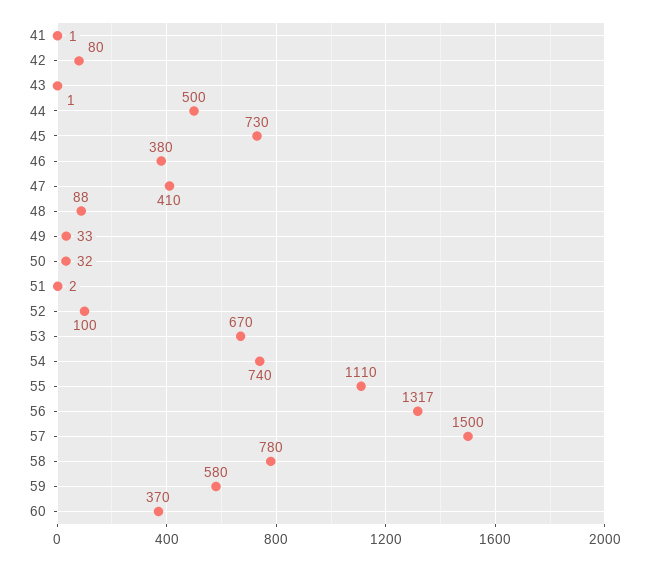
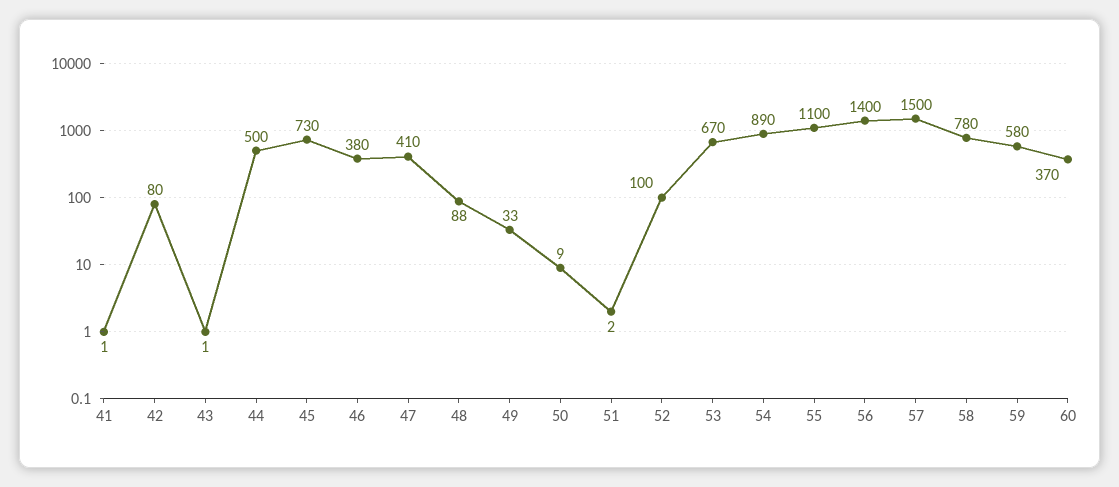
  {
    "41": 1,
    "42": 80,
    "43": 1,
    "44": 500,
    "45": 730,
    "46": 380,
    "47": 410,
    "48": 88,
    "49": 33,
-   "50": 32,
+   "50": 9,
    "51": 2,
    "52": 100,
    "53": 670,
-   "54": 740,
+   "54": 890,
-   "55": 1110,
+   "55": 1100,
-   "56": 1317,
+   "56": 1400,
    "57": 1500,
    "58": 780,
    "59": 580,
    "60": 370
  }

